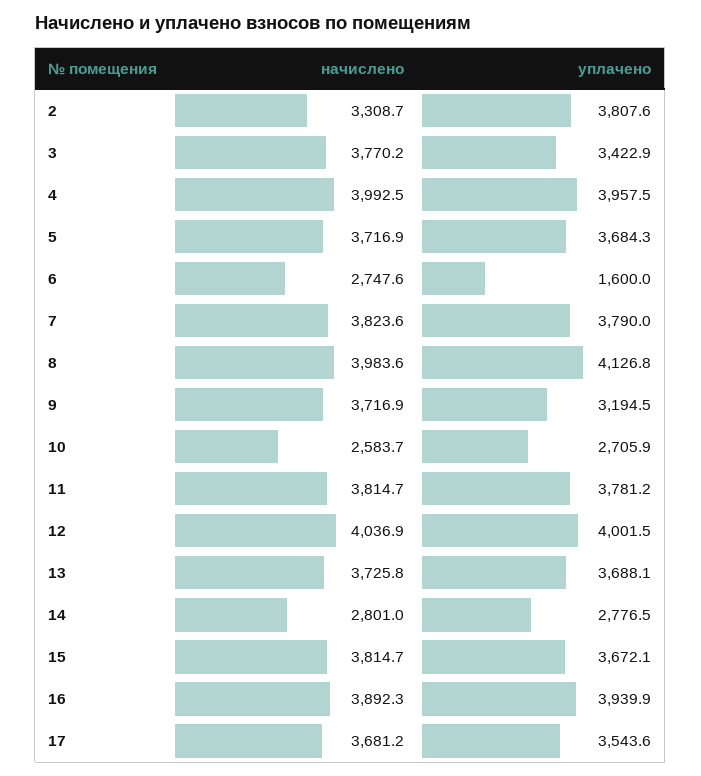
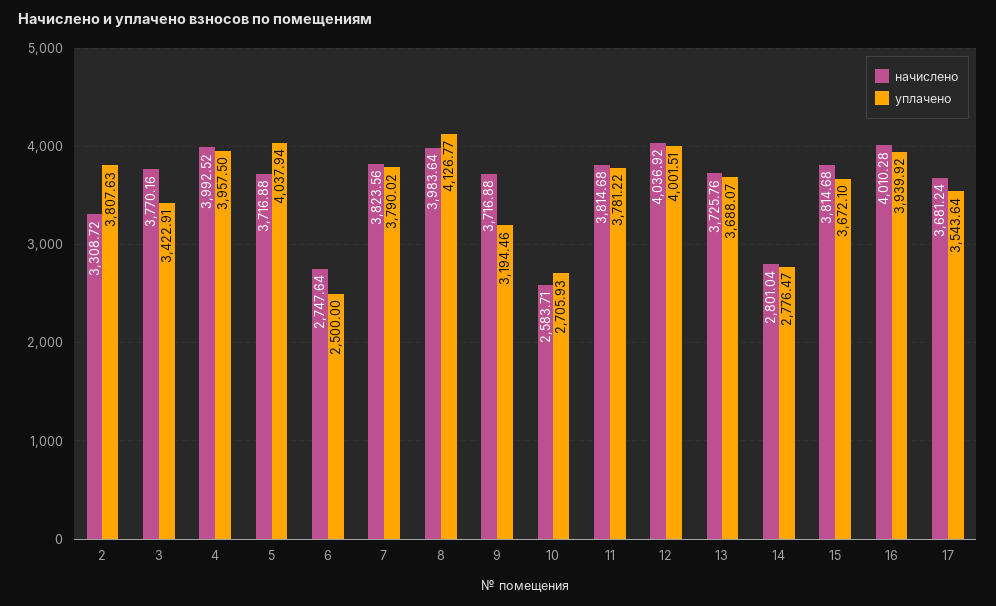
  {
    "начислено": {
      "2": 3308.72,
      "3": 3770.16,
      "4": 3992.52,
      "5": 3716.88,
      "6": 2747.64,
      "7": 3823.56,
      "8": 3983.64,
      "9": 3716.88,
      "10": 2583.71,
      "11": 3814.68,
      "12": 4036.92,
      "13": 3725.76,
      "14": 2801.04,
      "15": 3814.68,
-     "16": 3892.3,
+     "16": 4010.28,
      "17": 3681.24
    },
    "уплачено": {
      "2": 3807.63,
      "3": 3422.91,
      "4": 3957.5,
-     "5": 3684.3,
+     "5": 4037.94,
-     "6": 1600,
+     "6": 2500,
      "7": 3790.02,
      "8": 4126.77,
      "9": 3194.46,
      "10": 2705.93,
      "11": 3781.22,
      "12": 4001.51,
      "13": 3688.07,
      "14": 2776.47,
      "15": 3672.1,
      "16": 3939.92,
      "17": 3543.64
    }
  }

